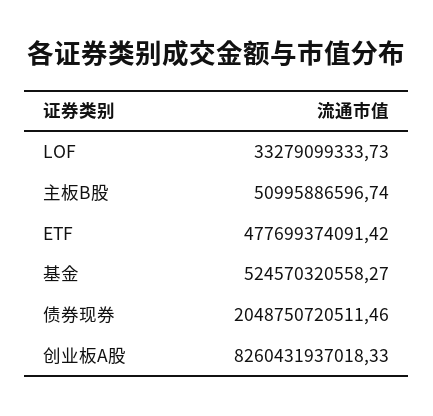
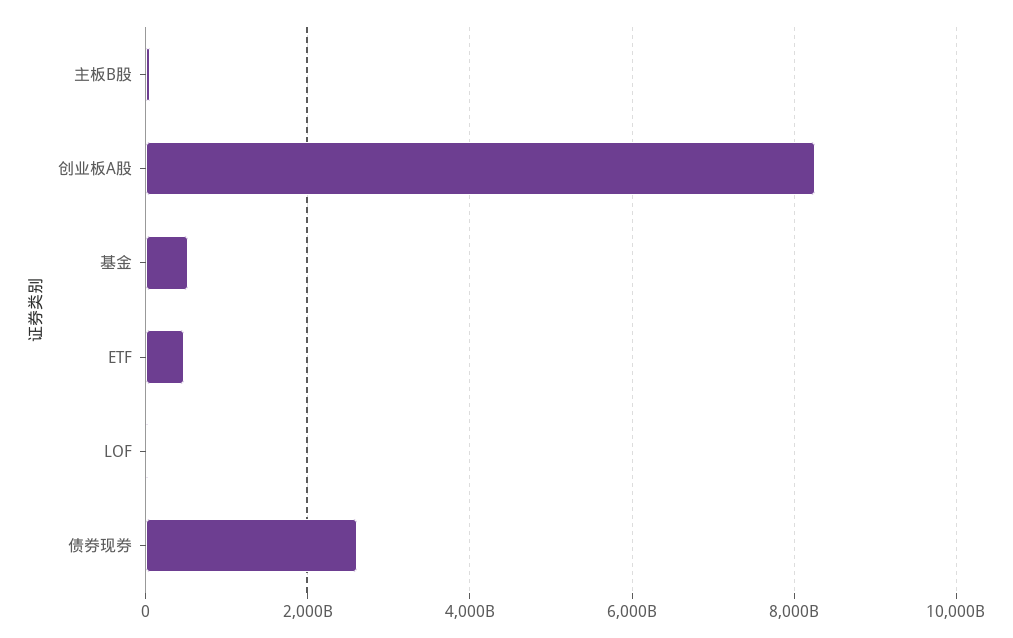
  {
    "LOF": 33279099333.73,
    "主板B股": 50995886596.74,
    "ETF": 477699374091.42,
    "基金": 524570320558.27,
-   "债券现券": 2048750720511.46,
+   "债券现券": 2600000000000,
    "创业板A股": 8260431937018.33
  }

